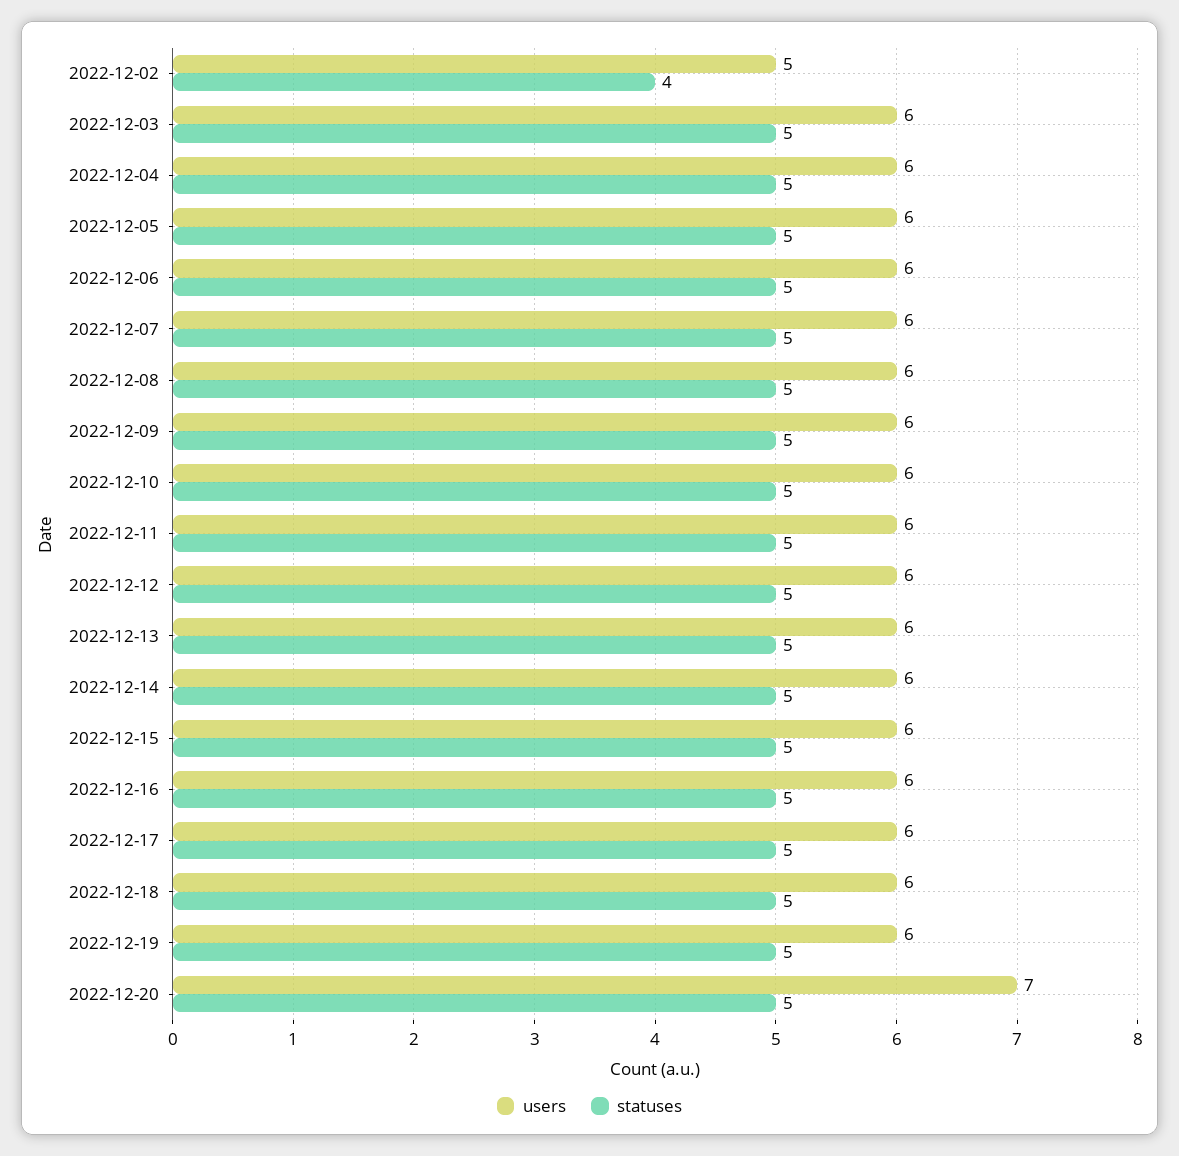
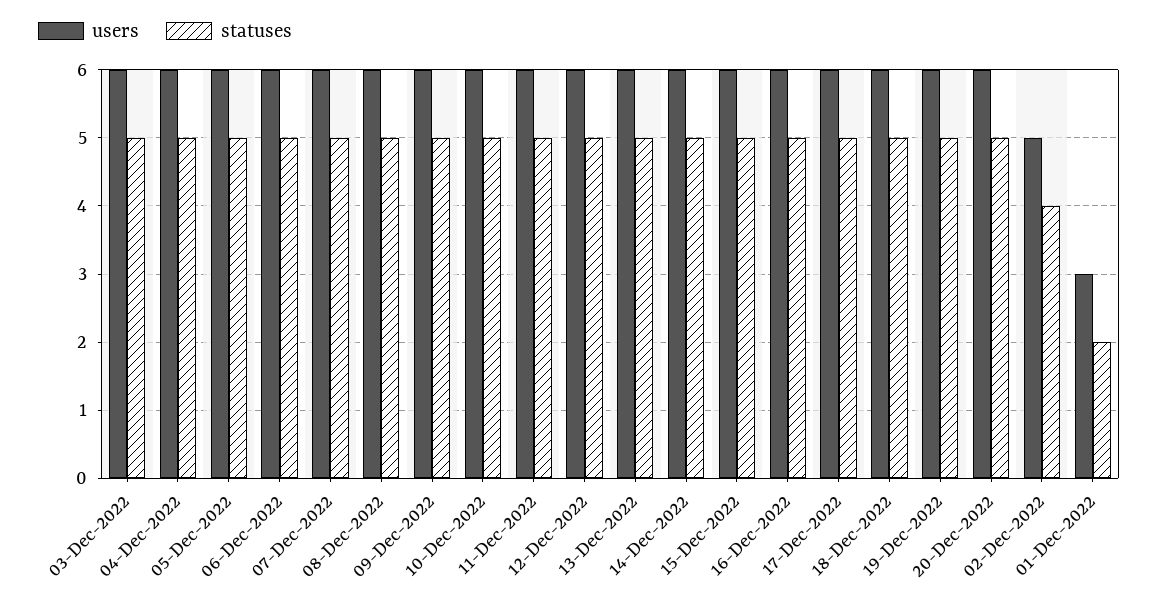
  {
    "users": {
      "2022-12-02": 5,
      "2022-12-03": 6,
      "2022-12-04": 6,
      "2022-12-05": 6,
      "2022-12-06": 6,
      "2022-12-07": 6,
      "2022-12-08": 6,
      "2022-12-09": 6,
      "2022-12-10": 6,
      "2022-12-11": 6,
      "2022-12-12": 6,
      "2022-12-13": 6,
      "2022-12-14": 6,
      "2022-12-15": 6,
      "2022-12-16": 6,
      "2022-12-17": 6,
      "2022-12-18": 6,
      "2022-12-19": 6,
-     "2022-12-20": 7
+     "2022-12-20": 6,
+     "01-Dec-2022": 3
    },
    "statuses": {
      "2022-12-02": 4,
      "2022-12-03": 5,
      "2022-12-04": 5,
      "2022-12-05": 5,
      "2022-12-06": 5,
      "2022-12-07": 5,
      "2022-12-08": 5,
      "2022-12-09": 5,
      "2022-12-10": 5,
      "2022-12-11": 5,
      "2022-12-12": 5,
      "2022-12-13": 5,
      "2022-12-14": 5,
      "2022-12-15": 5,
      "2022-12-16": 5,
      "2022-12-17": 5,
      "2022-12-18": 5,
      "2022-12-19": 5,
-     "2022-12-20": 5
+     "2022-12-20": 5,
+     "01-Dec-2022": 2
    }
  }

